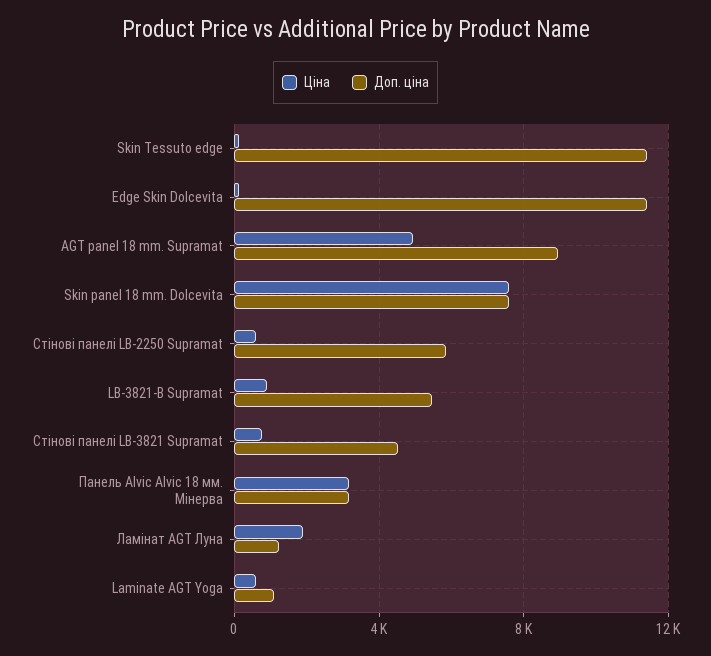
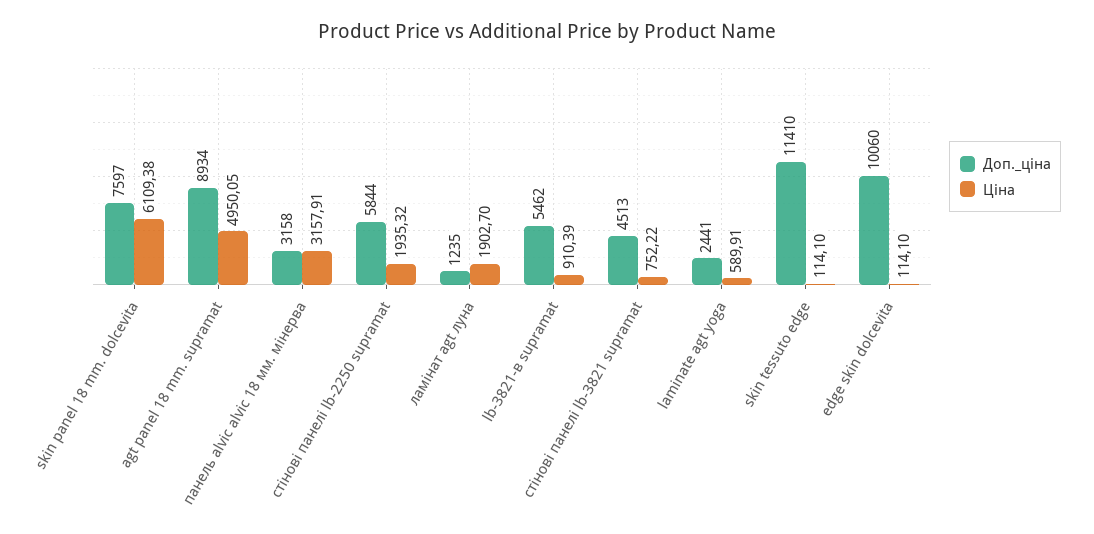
  {
    "Ціна": {
      "Skin Tessuto edge": 114.1,
      "Edge Skin Dolcevita": 114.1,
      "AGT panel 18 mm. Supramat": 4950.05,
-     "Skin panel 18 mm. Dolcevita": 7500,
+     "Skin panel 18 mm. Dolcevita": 6109.38,
-     "Стінові панелі LB-2250 Supramat": 500,
+     "Стінові панелі LB-2250 Supramat": 1935.32,
      "LB-3821-В Supramat": 910.39,
      "Стінові панелі LB-3821 Supramat": 752.22,
      "Панель Alvic Alvic 18 мм. Мінерва": 3157.91,
      "Ламінат AGT Луна": 1902.7,
      "Laminate AGT Yoga": 589.91
    },
    "Доп. ціна": {
      "Skin Tessuto edge": 11410,
-     "Edge Skin Dolcevita": 11500,
+     "Edge Skin Dolcevita": 10060,
      "AGT panel 18 mm. Supramat": 8934,
      "Skin panel 18 mm. Dolcevita": 7597,
      "Стінові панелі LB-2250 Supramat": 5844,
      "LB-3821-В Supramat": 5462,
      "Стінові панелі LB-3821 Supramat": 4513,
      "Панель Alvic Alvic 18 мм. Мінерва": 3158,
      "Ламінат AGT Луна": 1235,
-     "Laminate AGT Yoga": 1000
+     "Laminate AGT Yoga": 2441
    }
  }

